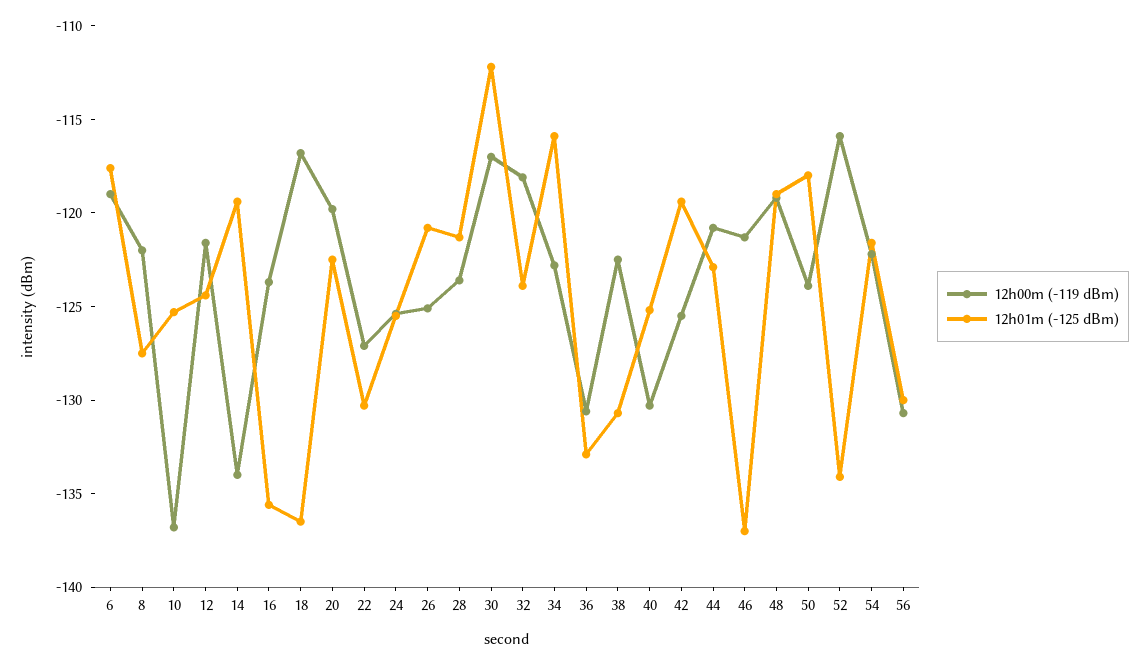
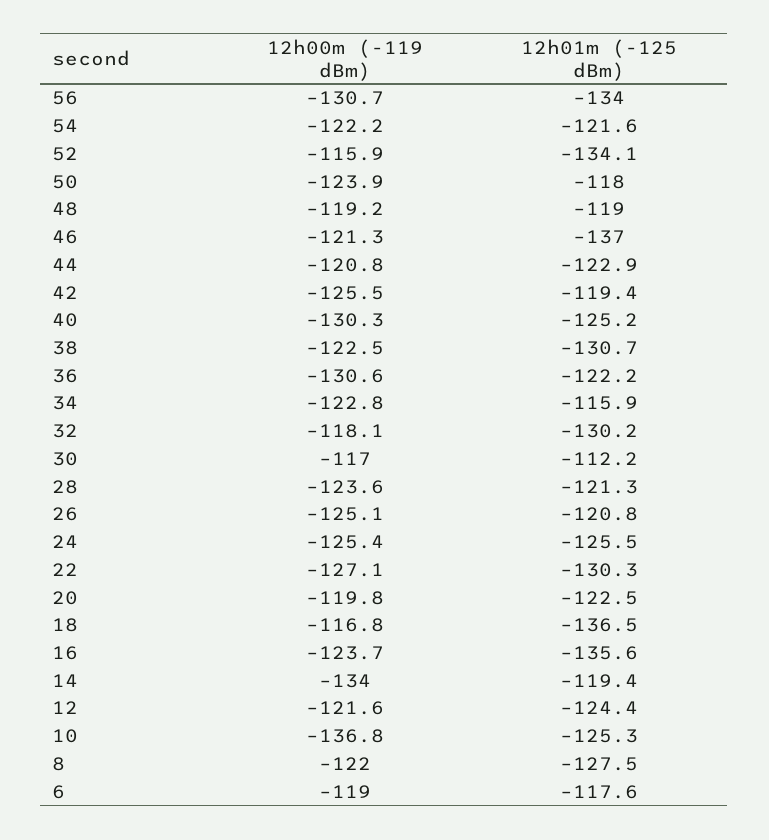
  {
    "12h00m (-119 dBm)": {
      "6": -119,
      "8": -122,
      "10": -136.8,
      "12": -121.6,
      "14": -134,
      "16": -123.7,
      "18": -116.8,
      "20": -119.8,
      "22": -127.1,
      "24": -125.4,
      "26": -125.1,
      "28": -123.6,
      "30": -117,
      "32": -118.1,
      "34": -122.8,
      "36": -130.6,
      "38": -122.5,
      "40": -130.3,
      "42": -125.5,
      "44": -120.8,
      "46": -121.3,
      "48": -119.2,
      "50": -123.9,
      "52": -115.9,
      "54": -122.2,
      "56": -130.7
    },
    "12h01m (-125 dBm)": {
      "6": -117.6,
      "8": -127.5,
      "10": -125.3,
      "12": -124.4,
      "14": -119.4,
      "16": -135.6,
      "18": -136.5,
      "20": -122.5,
      "22": -130.3,
      "24": -125.5,
      "26": -120.8,
      "28": -121.3,
      "30": -112.2,
-     "32": -124,
+     "32": -130.2,
      "34": -115.9,
-     "36": -133,
+     "36": -122.2,
      "38": -130.7,
      "40": -125.2,
      "42": -119.4,
      "44": -122.9,
      "46": -137,
      "48": -119,
      "50": -118,
      "52": -134.1,
      "54": -121.6,
-     "56": -130
+     "56": -134
    }
  }

